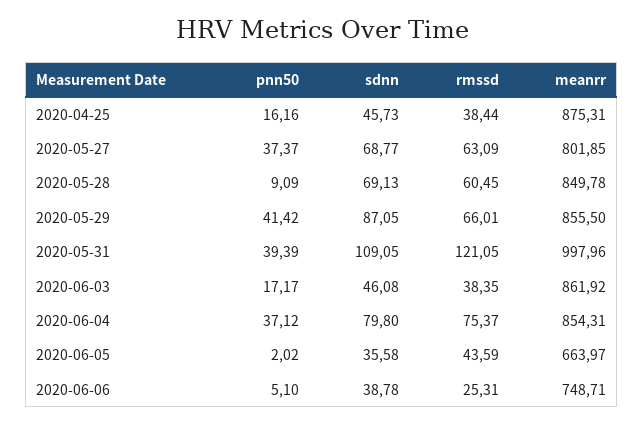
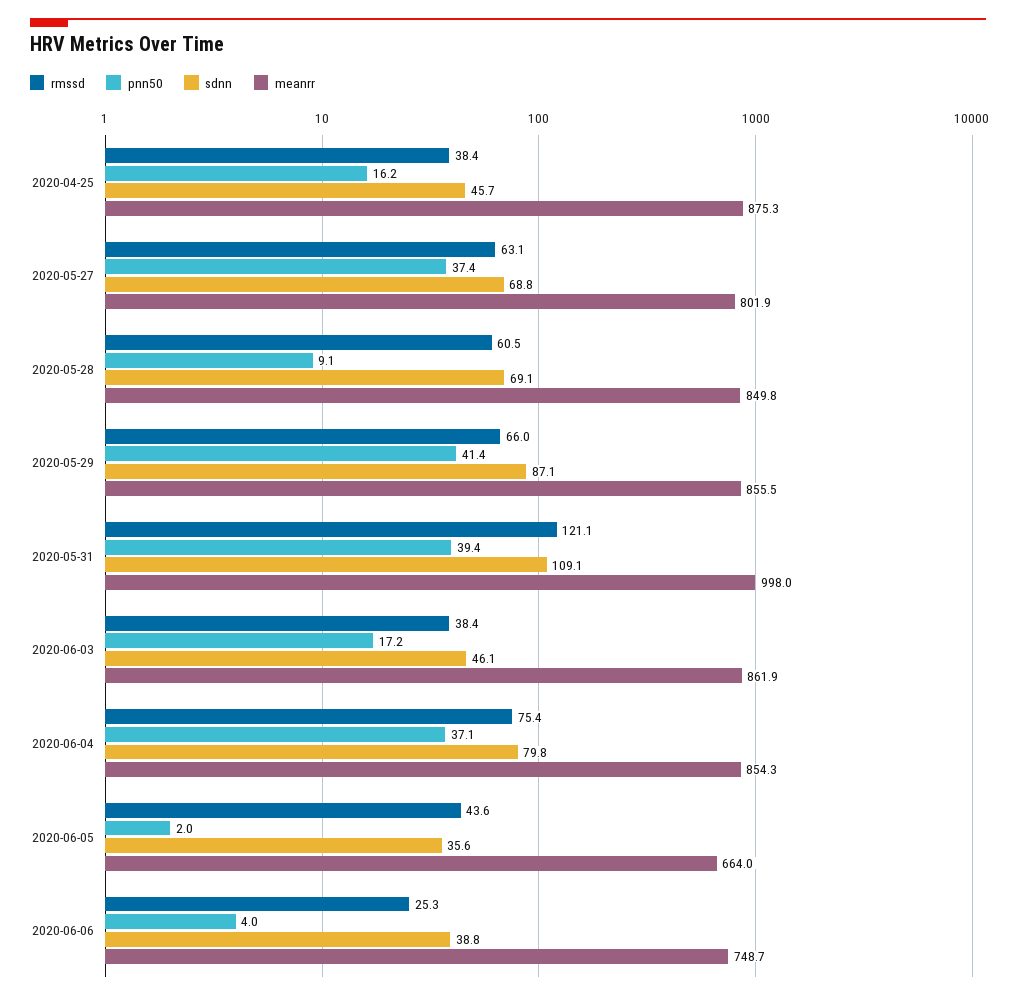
  {
    "pnn50": {
      "2020-04-25": 16.16,
      "2020-05-27": 37.37,
      "2020-05-28": 9.09,
      "2020-05-29": 41.42,
      "2020-05-31": 39.39,
      "2020-06-03": 17.17,
      "2020-06-04": 37.12,
      "2020-06-05": 2.02,
-     "2020-06-06": 5.1
+     "2020-06-06": 4
    },
    "sdnn": {
      "2020-04-25": 45.73,
      "2020-05-27": 68.77,
      "2020-05-28": 69.13,
      "2020-05-29": 87.05,
      "2020-05-31": 109.05,
      "2020-06-03": 46.08,
      "2020-06-04": 79.8,
      "2020-06-05": 35.58,
      "2020-06-06": 38.78
    },
    "rmssd": {
      "2020-04-25": 38.44,
      "2020-05-27": 63.09,
      "2020-05-28": 60.45,
      "2020-05-29": 66.01,
      "2020-05-31": 121.05,
      "2020-06-03": 38.35,
      "2020-06-04": 75.37,
      "2020-06-05": 43.59,
      "2020-06-06": 25.31
    },
    "meanrr": {
      "2020-04-25": 875.31,
      "2020-05-27": 801.85,
      "2020-05-28": 849.78,
      "2020-05-29": 855.5,
      "2020-05-31": 997.96,
      "2020-06-03": 861.92,
      "2020-06-04": 854.31,
      "2020-06-05": 663.97,
      "2020-06-06": 748.71
    }
  }

